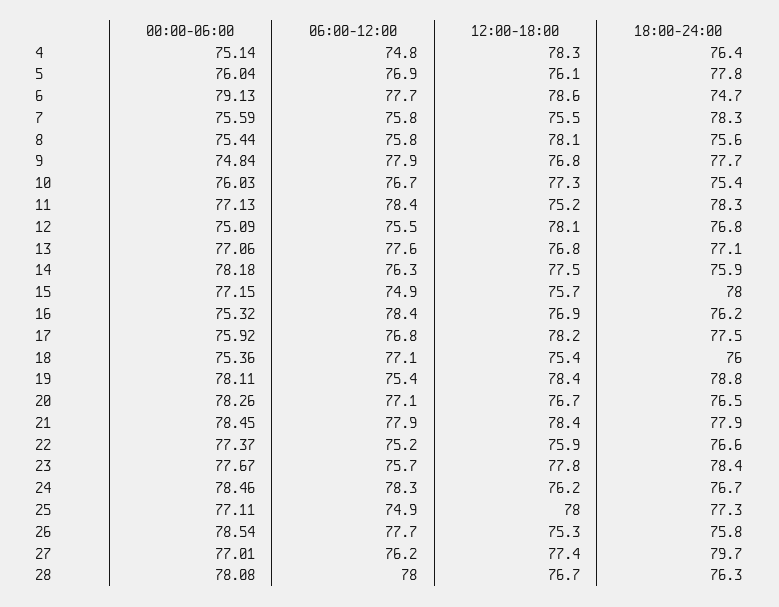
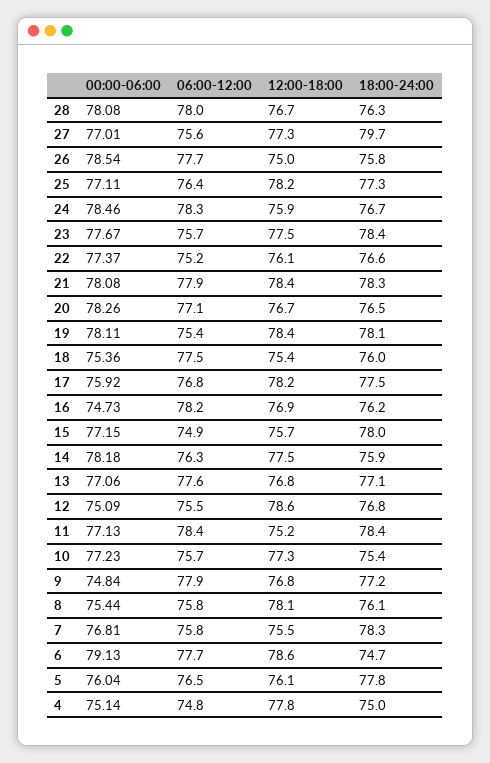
  {
    "00:00-06:00": {
      "4": 75.14,
      "5": 76.04,
      "6": 79.13,
-     "7": 75.59,
+     "7": 76.81,
      "8": 75.44,
      "9": 74.84,
-     "10": 76.03,
+     "10": 77.23,
      "11": 77.13,
      "12": 75.09,
      "13": 77.06,
      "14": 78.18,
      "15": 77.15,
-     "16": 75.32,
+     "16": 74.73,
      "17": 75.92,
      "18": 75.36,
      "19": 78.11,
      "20": 78.26,
-     "21": 78.45,
+     "21": 78.08,
      "22": 77.37,
      "23": 77.67,
      "24": 78.46,
      "25": 77.11,
      "26": 78.54,
      "27": 77.01,
      "28": 78.08
    },
    "06:00-12:00": {
      "4": 74.8,
-     "5": 76.9,
+     "5": 76.5,
      "6": 77.7,
      "7": 75.8,
      "8": 75.8,
      "9": 77.9,
-     "10": 76.7,
+     "10": 75.7,
      "11": 78.4,
      "12": 75.5,
      "13": 77.6,
      "14": 76.3,
      "15": 74.9,
-     "16": 78.4,
+     "16": 78.2,
      "17": 76.8,
-     "18": 77.1,
+     "18": 77.5,
      "19": 75.4,
      "20": 77.1,
      "21": 77.9,
      "22": 75.2,
      "23": 75.7,
      "24": 78.3,
-     "25": 74.9,
+     "25": 76.4,
      "26": 77.7,
-     "27": 76.2,
+     "27": 75.6,
      "28": 78
    },
    "12:00-18:00": {
-     "4": 78.3,
+     "4": 77.8,
      "5": 76.1,
      "6": 78.6,
      "7": 75.5,
      "8": 78.1,
      "9": 76.8,
      "10": 77.3,
      "11": 75.2,
-     "12": 78.1,
+     "12": 78.6,
      "13": 76.8,
      "14": 77.5,
      "15": 75.7,
      "16": 76.9,
      "17": 78.2,
      "18": 75.4,
      "19": 78.4,
      "20": 76.7,
      "21": 78.4,
-     "22": 75.9,
+     "22": 76.1,
-     "23": 77.8,
+     "23": 77.5,
-     "24": 76.2,
+     "24": 75.9,
-     "25": 78,
+     "25": 78.2,
-     "26": 75.3,
+     "26": 75,
-     "27": 77.4,
+     "27": 77.3,
      "28": 76.7
    },
    "18:00-24:00": {
-     "4": 76.4,
+     "4": 75,
      "5": 77.8,
      "6": 74.7,
      "7": 78.3,
-     "8": 75.6,
+     "8": 76.1,
-     "9": 77.7,
+     "9": 77.2,
      "10": 75.4,
-     "11": 78.3,
+     "11": 78.4,
      "12": 76.8,
      "13": 77.1,
      "14": 75.9,
      "15": 78,
      "16": 76.2,
      "17": 77.5,
      "18": 76,
-     "19": 78.8,
+     "19": 78.1,
      "20": 76.5,
-     "21": 77.9,
+     "21": 78.3,
      "22": 76.6,
      "23": 78.4,
      "24": 76.7,
      "25": 77.3,
      "26": 75.8,
      "27": 79.7,
      "28": 76.3
    }
  }

